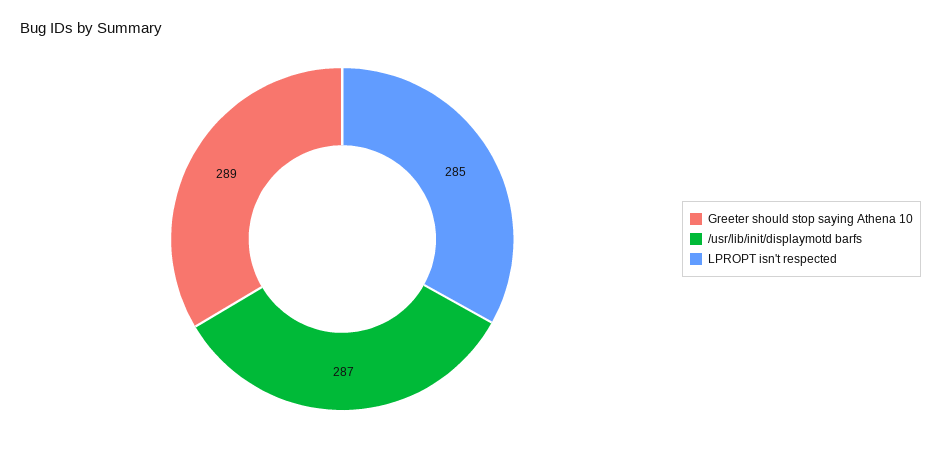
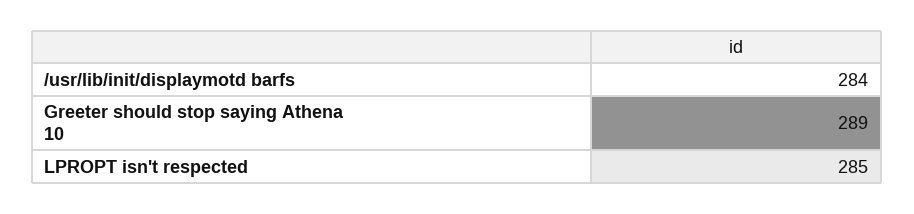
  {
    "Greeter should stop saying Athena 10": 289,
-   "/usr/lib/init/displaymotd barfs": 287,
+   "/usr/lib/init/displaymotd barfs": 284,
    "LPROPT isn't respected": 285
  }

